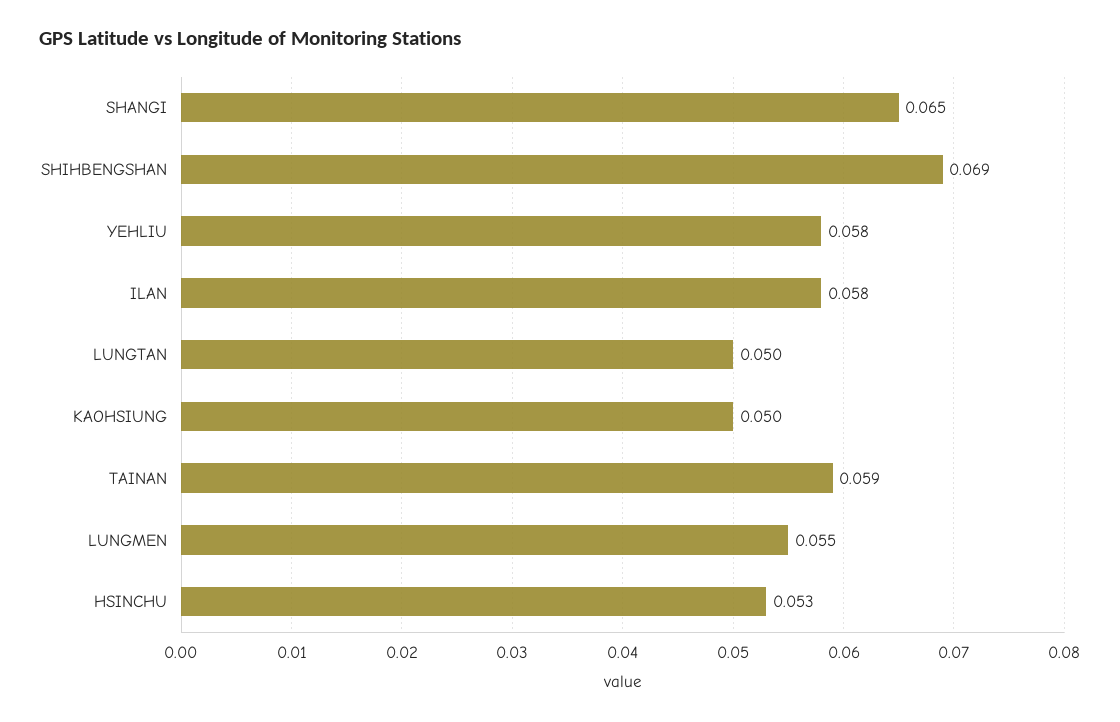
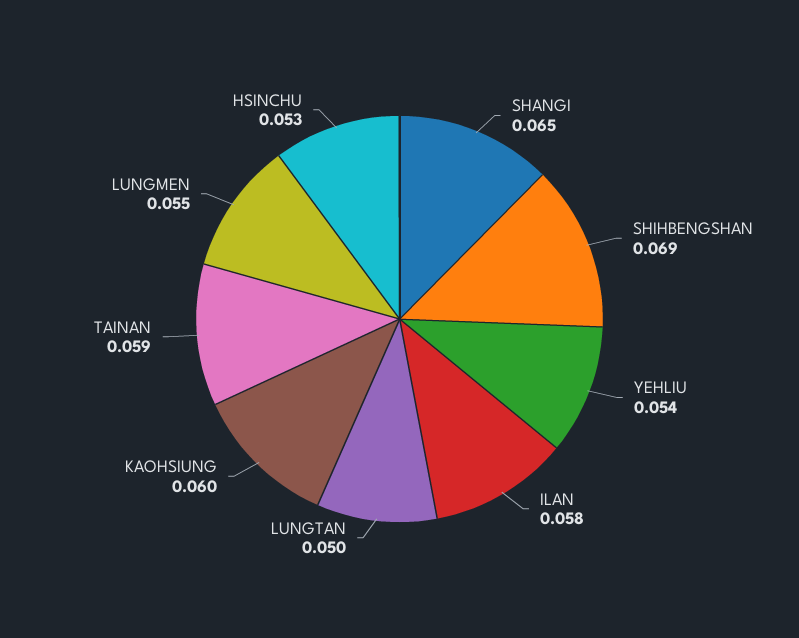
  {
    "SHANGI": 0.065,
    "SHIHBENGSHAN": 0.069,
-   "YEHLIU": 0.058,
+   "YEHLIU": 0.054,
    "ILAN": 0.058,
    "LUNGTAN": 0.05,
-   "KAOHSIUNG": 0.05,
+   "KAOHSIUNG": 0.06,
    "TAINAN": 0.059,
    "LUNGMEN": 0.055,
    "HSINCHU": 0.053
  }

